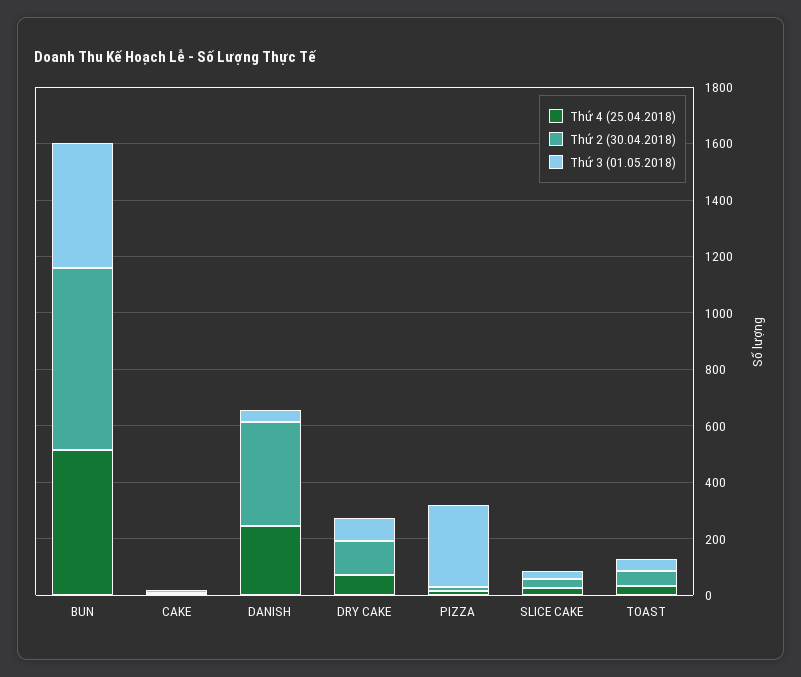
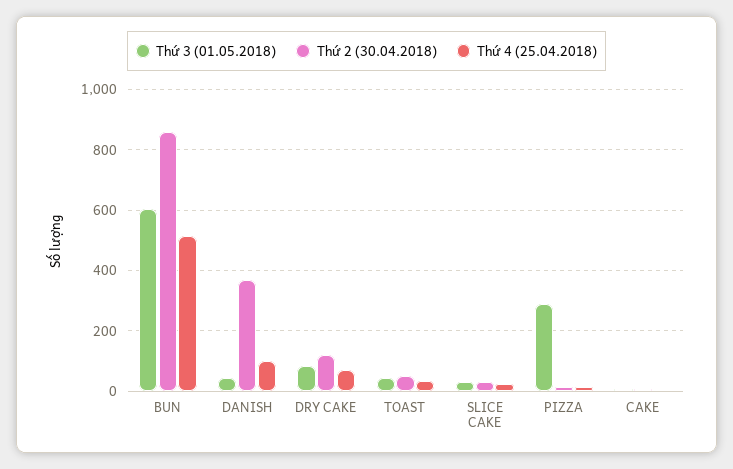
  {
    "Thứ 4 (25.04.2018)": {
      "BUN": 520,
      "CAKE": 0,
-     "DANISH": 250,
+     "DANISH": 100,
      "DRY CAKE": 80,
      "PIZZA": 20,
      "SLICE CAKE": 20,
      "TOAST": 40
    },
    "Thứ 2 (30.04.2018)": {
-     "BUN": 650,
+     "BUN": 860,
      "CAKE": 0,
      "DANISH": 360,
      "DRY CAKE": 120,
      "PIZZA": 20,
      "SLICE CAKE": 40,
      "TOAST": 60
    },
    "Thứ 3 (01.05.2018)": {
-     "BUN": 450,
+     "BUN": 600,
      "CAKE": 0,
      "DANISH": 40,
      "DRY CAKE": 80,
      "PIZZA": 300,
      "SLICE CAKE": 40,
      "TOAST": 40
    }
  }

